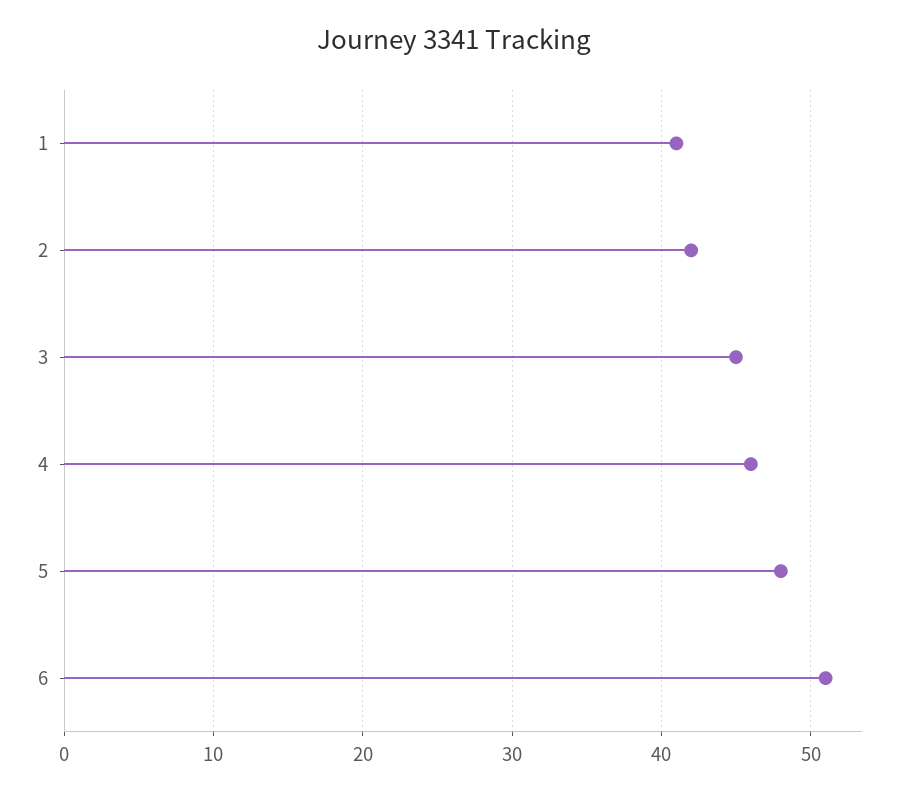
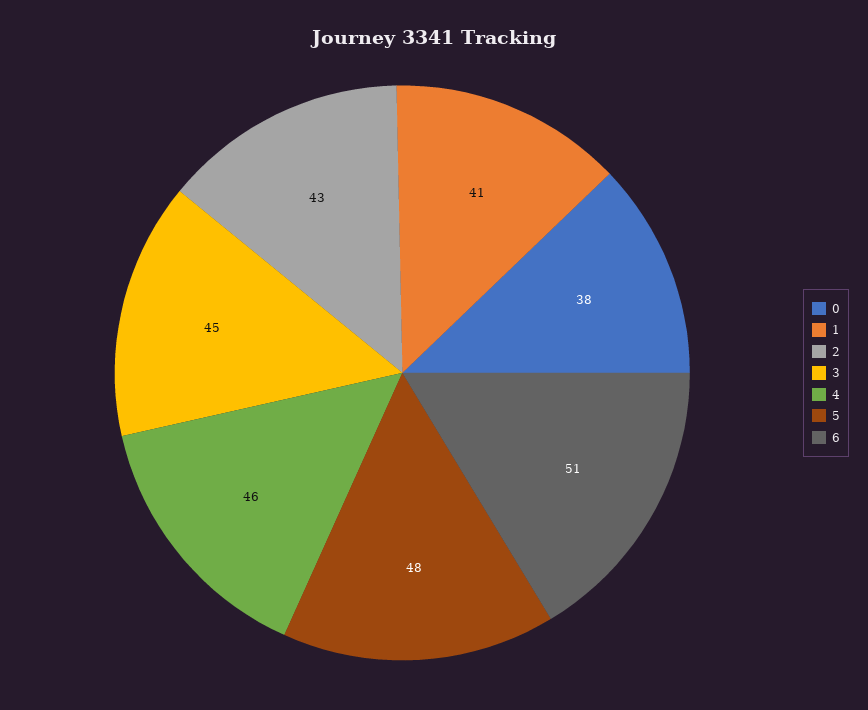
  {
    "1": 41,
-   "2": 42,
+   "2": 43,
    "3": 45,
    "4": 46,
    "5": 48,
-   "6": 51
+   "6": 51,
+   "0": 38
  }

